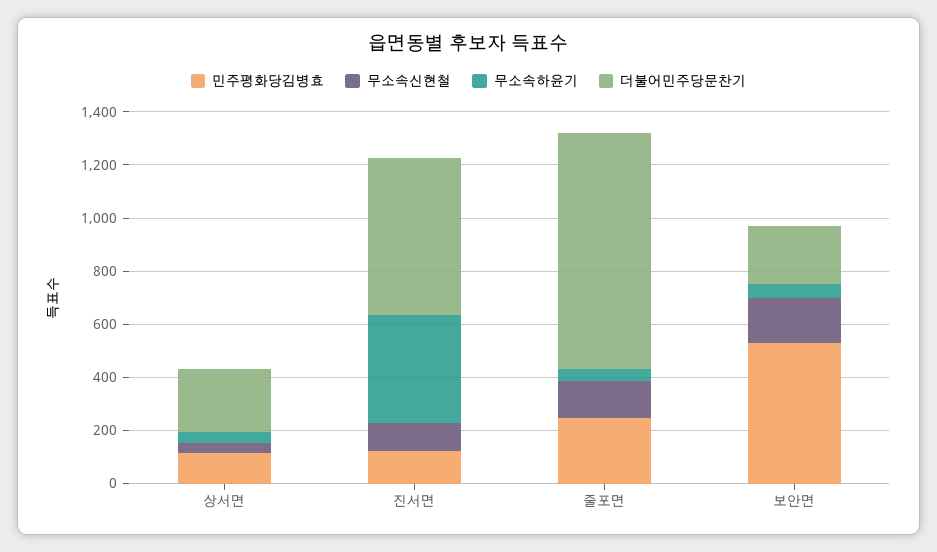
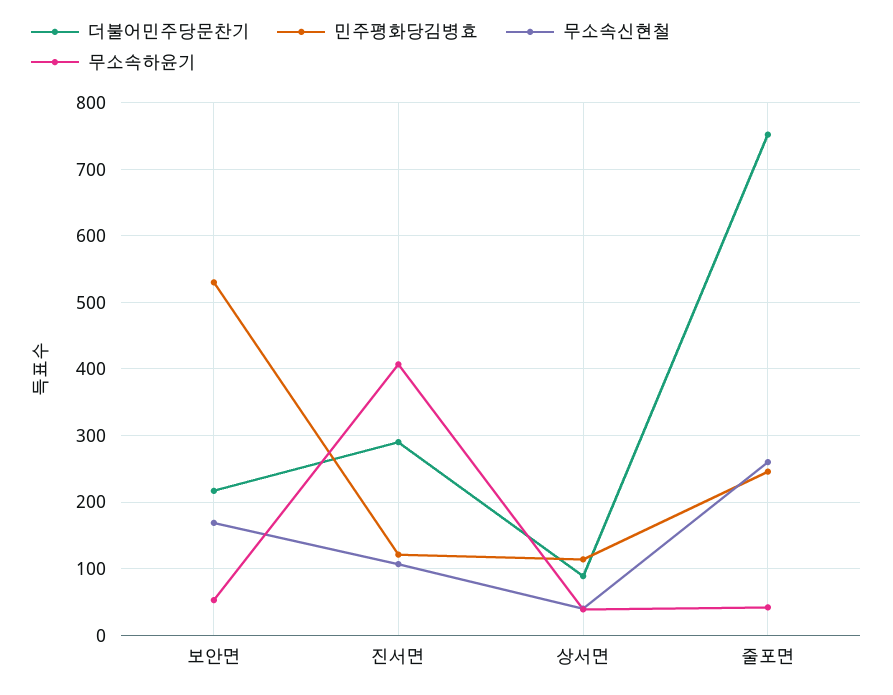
  {
    "민주평화당김병효": {
      "상서면": 110,
      "진서면": 120,
      "줄포면": 250,
      "보안면": 530
    },
    "무소속신현철": {
      "상서면": 40,
      "진서면": 110,
-     "줄포면": 150,
+     "줄포면": 260,
      "보안면": 170
    },
    "무소속하윤기": {
      "상서면": 40,
      "진서면": 410,
      "줄포면": 40,
      "보안면": 50
    },
    "더불어민주당문찬기": {
-     "상서면": 250,
+     "상서면": 90,
-     "진서면": 600,
+     "진서면": 290,
-     "줄포면": 900,
+     "줄포면": 750,
      "보안면": 220
    }
  }

